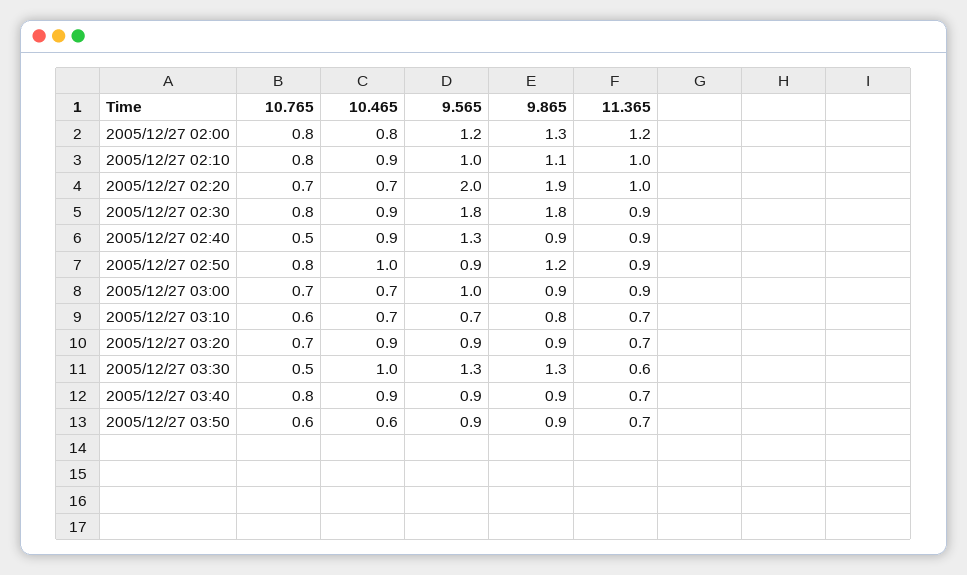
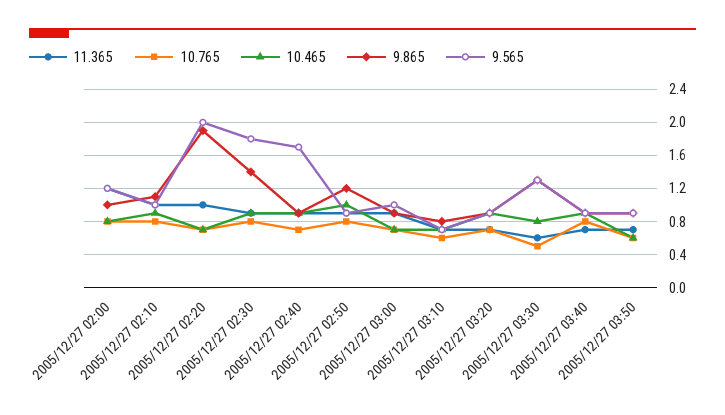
  {
    "10.765": {
      "2005/12/27 02:00": 0.8,
      "2005/12/27 02:10": 0.8,
      "2005/12/27 02:20": 0.7,
      "2005/12/27 02:30": 0.8,
-     "2005/12/27 02:40": 0.5,
+     "2005/12/27 02:40": 0.7,
      "2005/12/27 02:50": 0.8,
      "2005/12/27 03:00": 0.7,
      "2005/12/27 03:10": 0.6,
      "2005/12/27 03:20": 0.7,
      "2005/12/27 03:30": 0.5,
      "2005/12/27 03:40": 0.8,
      "2005/12/27 03:50": 0.6
    },
    "10.465": {
      "2005/12/27 02:00": 0.8,
      "2005/12/27 02:10": 0.9,
      "2005/12/27 02:20": 0.7,
      "2005/12/27 02:30": 0.9,
      "2005/12/27 02:40": 0.9,
      "2005/12/27 02:50": 1,
      "2005/12/27 03:00": 0.7,
      "2005/12/27 03:10": 0.7,
      "2005/12/27 03:20": 0.9,
-     "2005/12/27 03:30": 1,
+     "2005/12/27 03:30": 0.8,
      "2005/12/27 03:40": 0.9,
      "2005/12/27 03:50": 0.6
    },
    "9.565": {
      "2005/12/27 02:00": 1.2,
      "2005/12/27 02:10": 1,
      "2005/12/27 02:20": 2,
      "2005/12/27 02:30": 1.8,
-     "2005/12/27 02:40": 1.3,
+     "2005/12/27 02:40": 1.7,
      "2005/12/27 02:50": 0.9,
      "2005/12/27 03:00": 1,
      "2005/12/27 03:10": 0.7,
      "2005/12/27 03:20": 0.9,
      "2005/12/27 03:30": 1.3,
      "2005/12/27 03:40": 0.9,
      "2005/12/27 03:50": 0.9
    },
    "9.865": {
-     "2005/12/27 02:00": 1.3,
+     "2005/12/27 02:00": 1,
      "2005/12/27 02:10": 1.1,
      "2005/12/27 02:20": 1.9,
-     "2005/12/27 02:30": 1.8,
+     "2005/12/27 02:30": 1.4,
      "2005/12/27 02:40": 0.9,
      "2005/12/27 02:50": 1.2,
      "2005/12/27 03:00": 0.9,
      "2005/12/27 03:10": 0.8,
      "2005/12/27 03:20": 0.9,
      "2005/12/27 03:30": 1.3,
      "2005/12/27 03:40": 0.9,
      "2005/12/27 03:50": 0.9
    },
    "11.365": {
      "2005/12/27 02:00": 1.2,
      "2005/12/27 02:10": 1,
      "2005/12/27 02:20": 1,
      "2005/12/27 02:30": 0.9,
      "2005/12/27 02:40": 0.9,
      "2005/12/27 02:50": 0.9,
      "2005/12/27 03:00": 0.9,
      "2005/12/27 03:10": 0.7,
      "2005/12/27 03:20": 0.7,
      "2005/12/27 03:30": 0.6,
      "2005/12/27 03:40": 0.7,
      "2005/12/27 03:50": 0.7
    }
  }

